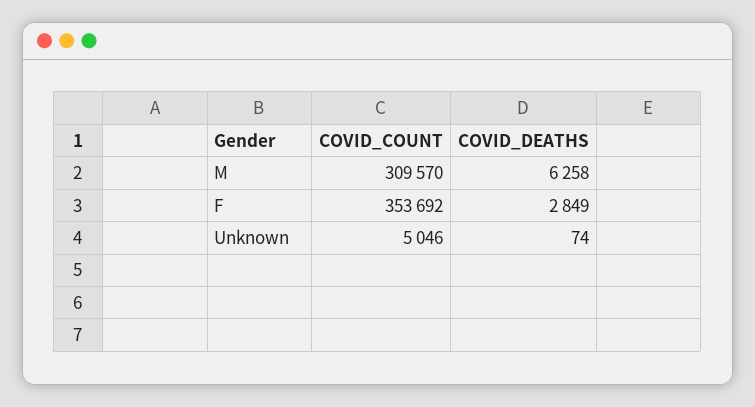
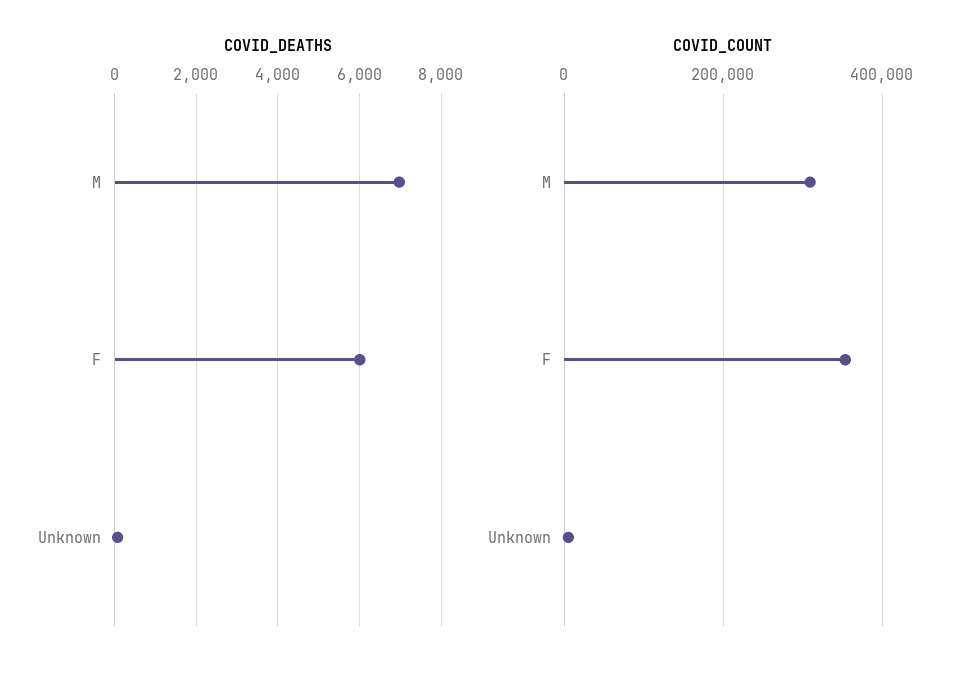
  {
    "COVID_COUNT": {
      "M": 309570,
      "F": 353692,
      "Unknown": 5046
    },
    "COVID_DEATHS": {
-     "M": 6258,
+     "M": 7000,
-     "F": 2849,
+     "F": 6000,
      "Unknown": 74
    }
  }

